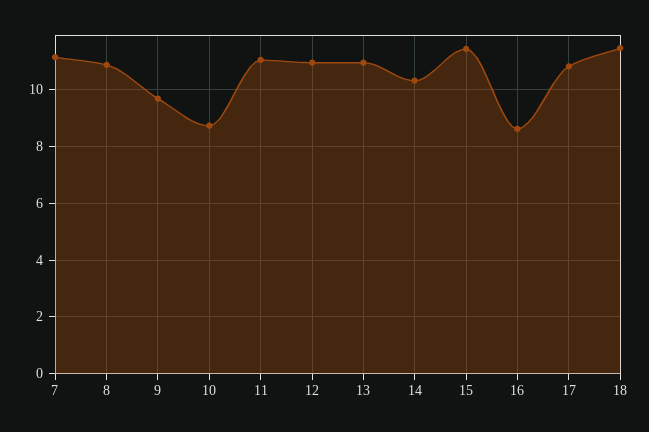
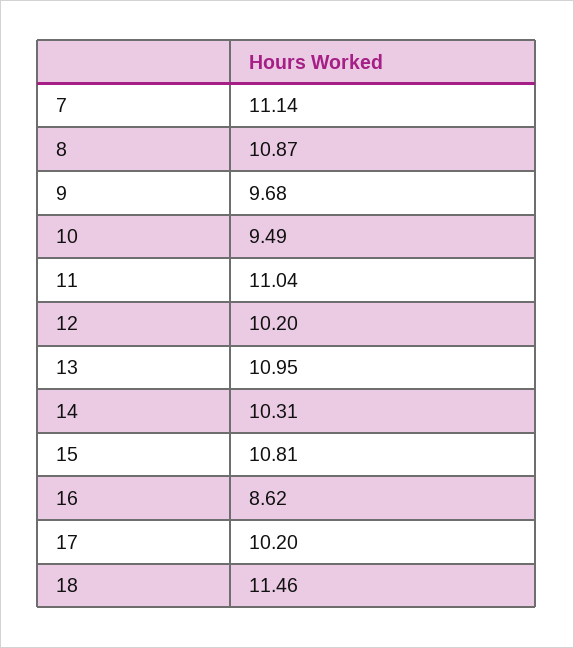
  {
    "7": 11.14,
    "8": 10.87,
    "9": 9.68,
-   "10": 8.75,
+   "10": 9.49,
    "11": 11.04,
-   "12": 11,
+   "12": 10.2,
    "13": 10.95,
    "14": 10.31,
-   "15": 11.5,
+   "15": 10.81,
    "16": 8.62,
-   "17": 10.75,
+   "17": 10.2,
    "18": 11.46
  }

